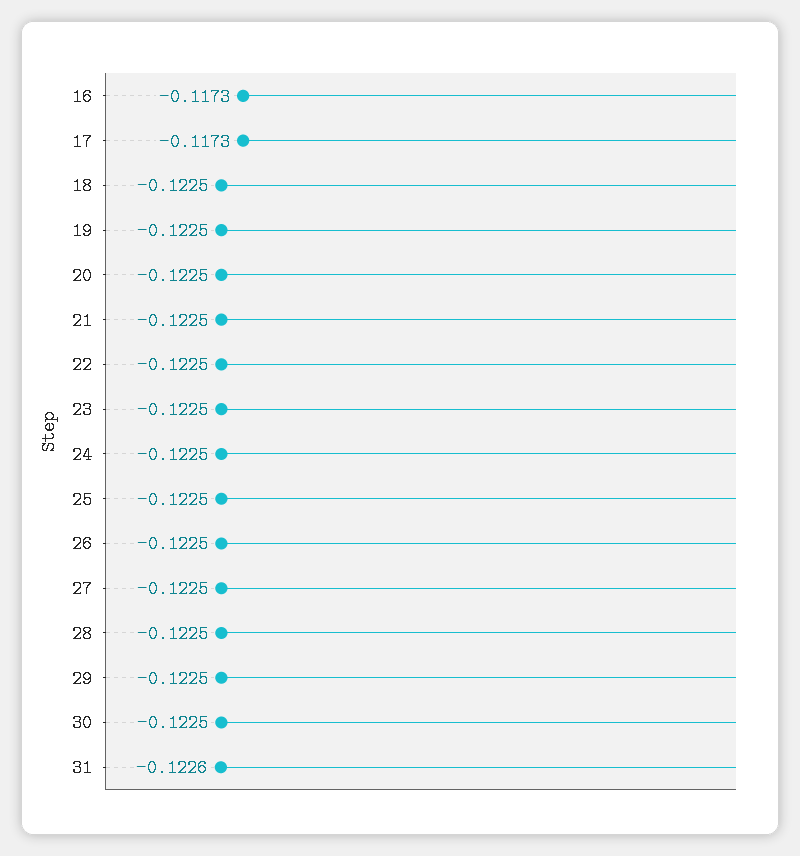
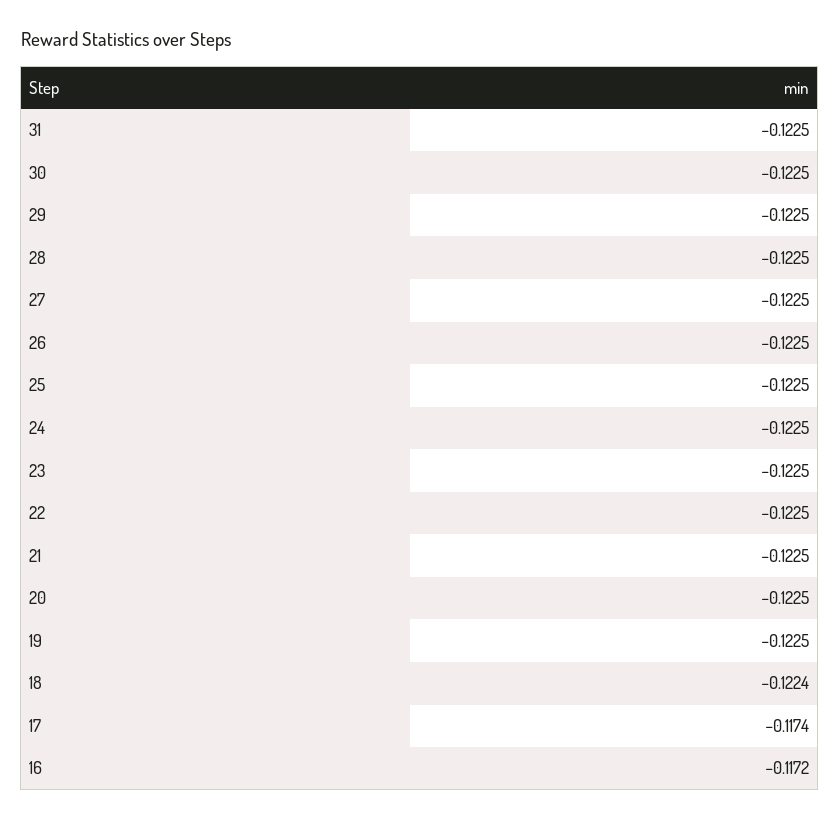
  {
-   "16": -0.1173,
+   "16": -0.1172,
-   "17": -0.1173,
+   "17": -0.1174,
-   "18": -0.1225,
+   "18": -0.1224,
    "19": -0.1225,
    "20": -0.1225,
    "21": -0.1225,
    "22": -0.1225,
    "23": -0.1225,
    "24": -0.1225,
    "25": -0.1225,
    "26": -0.1225,
    "27": -0.1225,
    "28": -0.1225,
    "29": -0.1225,
    "30": -0.1225,
-   "31": -0.1226
+   "31": -0.1225
  }

